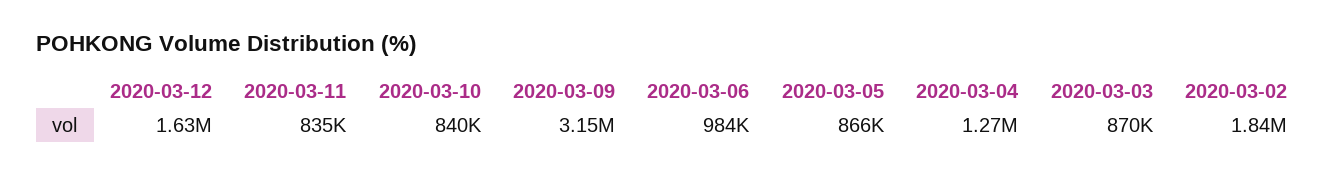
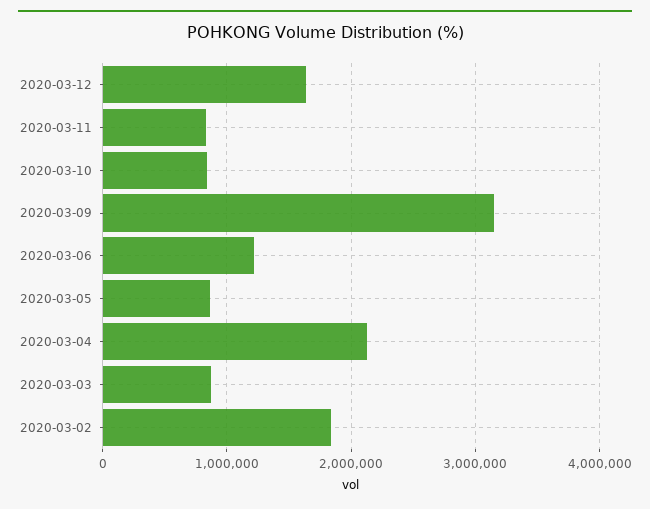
  {
    "2020-03-12": 1630000,
    "2020-03-11": 835000,
    "2020-03-10": 840000,
    "2020-03-09": 3150000,
-   "2020-03-06": 984000,
+   "2020-03-06": 1200000,
    "2020-03-05": 866000,
-   "2020-03-04": 1270000,
+   "2020-03-04": 2100000,
    "2020-03-03": 870000,
    "2020-03-02": 1840000
  }

